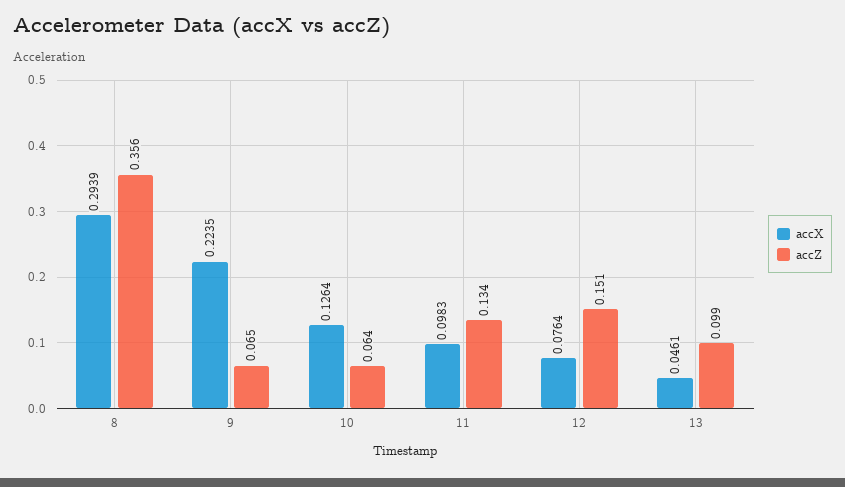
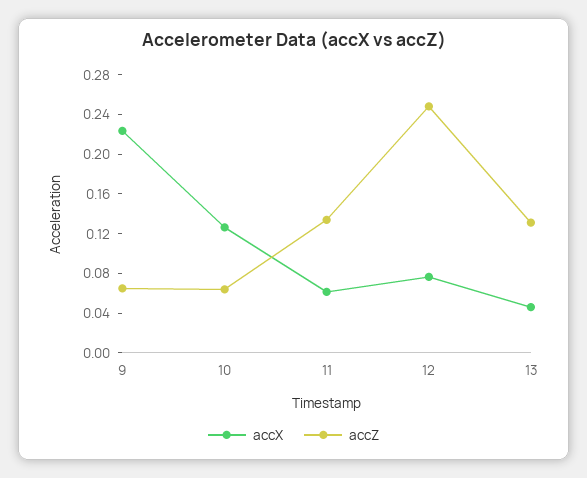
  {
    "accX": {
-     "8": 0.2939,
      "9": 0.2235,
      "10": 0.1264,
-     "11": 0.0983,
+     "11": 0.06,
      "12": 0.0764,
      "13": 0.0461
    },
    "accZ": {
-     "8": 0.356,
      "9": 0.065,
      "10": 0.064,
      "11": 0.134,
-     "12": 0.151,
+     "12": 0.25,
-     "13": 0.099
+     "13": 0.13
    }
  }

